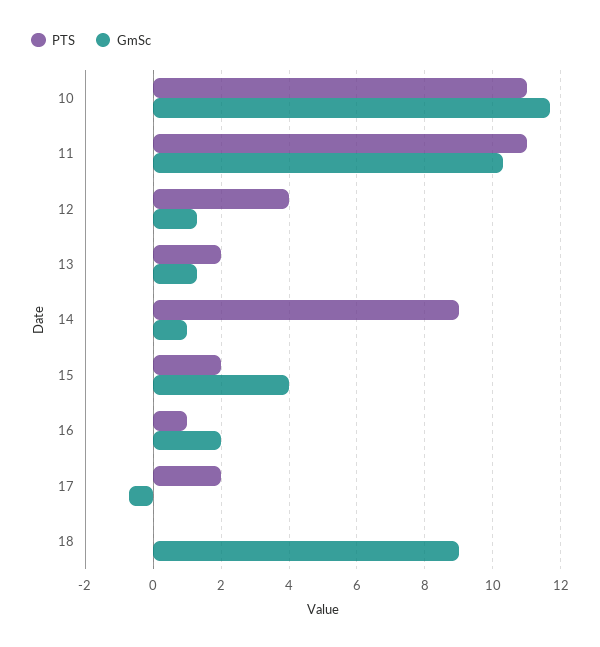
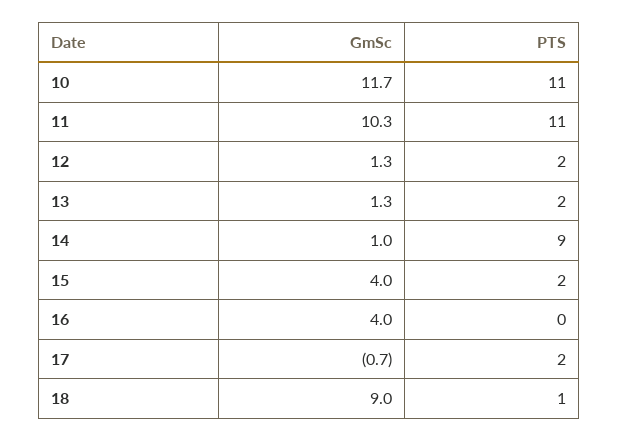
  {
    "PTS": {
      "10": 11,
      "11": 11,
-     "12": 4,
+     "12": 2,
      "13": 2,
      "14": 9,
      "15": 2,
-     "16": 1,
+     "16": 0,
      "17": 2,
-     "18": 0
+     "18": 1
    },
    "GmSc": {
      "10": 11.7,
      "11": 10.3,
      "12": 1.3,
      "13": 1.3,
      "14": 1,
      "15": 4,
-     "16": 2,
+     "16": 4,
      "17": -0.7,
      "18": 9
    }
  }

